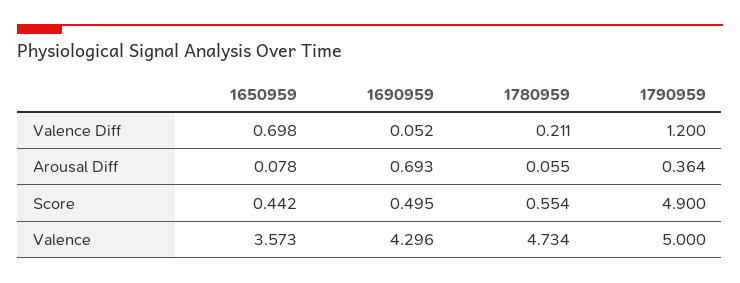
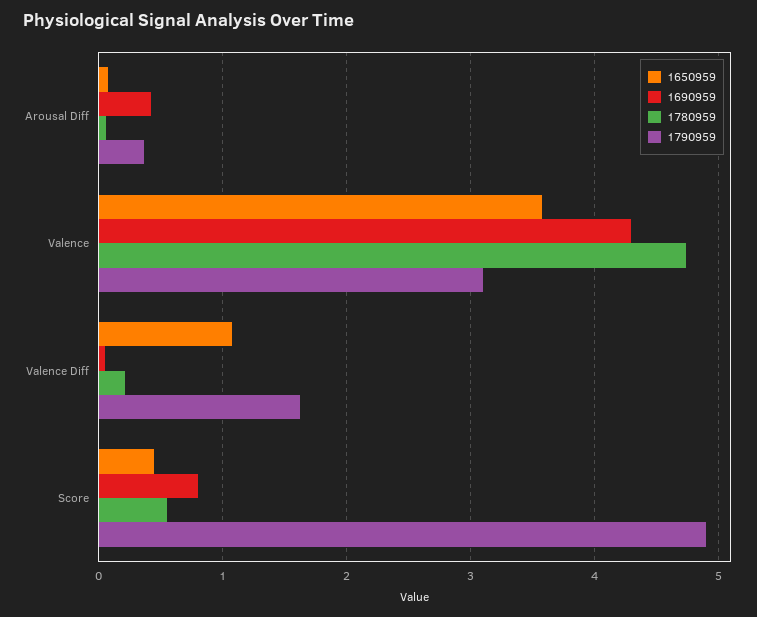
  {
    "1650959": {
-     "Valence Diff": 0.698,
+     "Valence Diff": 1.1,
      "Arousal Diff": 0.078,
      "Score": 0.442,
      "Valence": 3.573
    },
    "1690959": {
      "Valence Diff": 0.052,
-     "Arousal Diff": 0.693,
+     "Arousal Diff": 0.4,
-     "Score": 0.495,
+     "Score": 0.8,
      "Valence": 4.296
    },
    "1780959": {
      "Valence Diff": 0.211,
      "Arousal Diff": 0.055,
      "Score": 0.554,
      "Valence": 4.734
    },
    "1790959": {
-     "Valence Diff": 1.2,
+     "Valence Diff": 1.6,
      "Arousal Diff": 0.364,
      "Score": 4.9,
-     "Valence": 5
+     "Valence": 3.1
    }
  }

